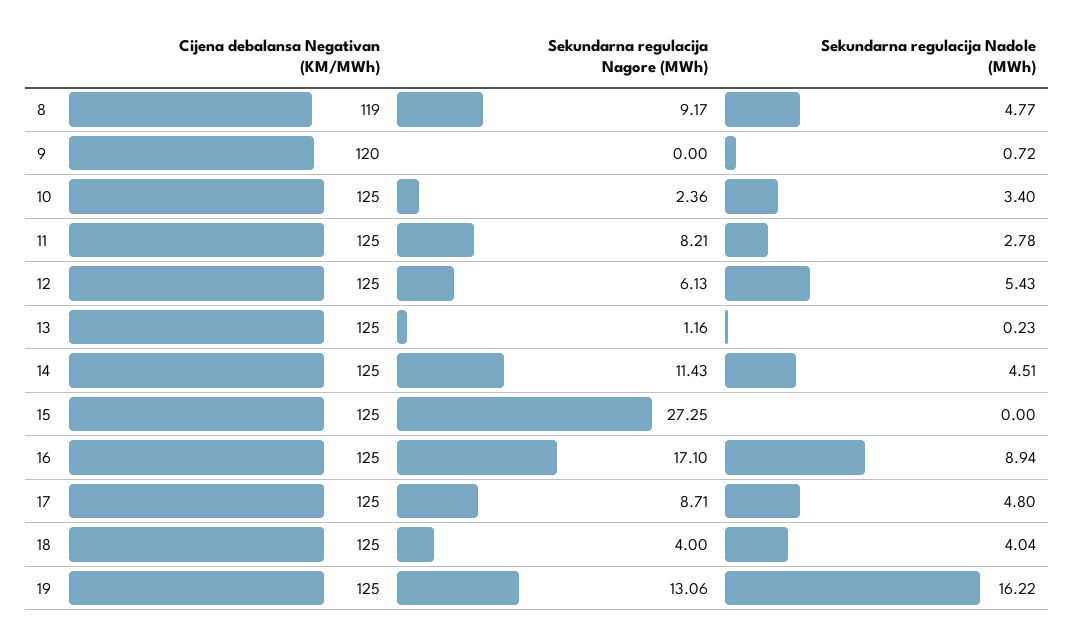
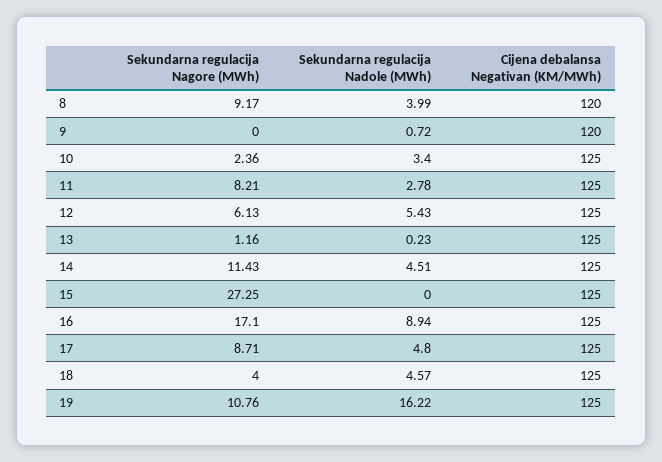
  {
    "Cijena debalansa Negativan (KM/MWh)": {
-     "8": 119,
+     "8": 120,
      "9": 120,
      "10": 125,
      "11": 125,
      "12": 125,
      "13": 125,
      "14": 125,
      "15": 125,
      "16": 125,
      "17": 125,
      "18": 125,
      "19": 125
    },
    "Sekundarna regulacija Nagore (MWh)": {
      "8": 9.17,
      "9": 0,
      "10": 2.36,
      "11": 8.21,
      "12": 6.13,
      "13": 1.16,
      "14": 11.43,
      "15": 27.25,
      "16": 17.1,
      "17": 8.71,
      "18": 4,
-     "19": 13.06
+     "19": 10.76
    },
    "Sekundarna regulacija Nadole (MWh)": {
-     "8": 4.77,
+     "8": 3.99,
      "9": 0.72,
      "10": 3.4,
      "11": 2.78,
      "12": 5.43,
      "13": 0.23,
      "14": 4.51,
      "15": 0,
      "16": 8.94,
      "17": 4.8,
-     "18": 4.04,
+     "18": 4.57,
      "19": 16.22
    }
  }

